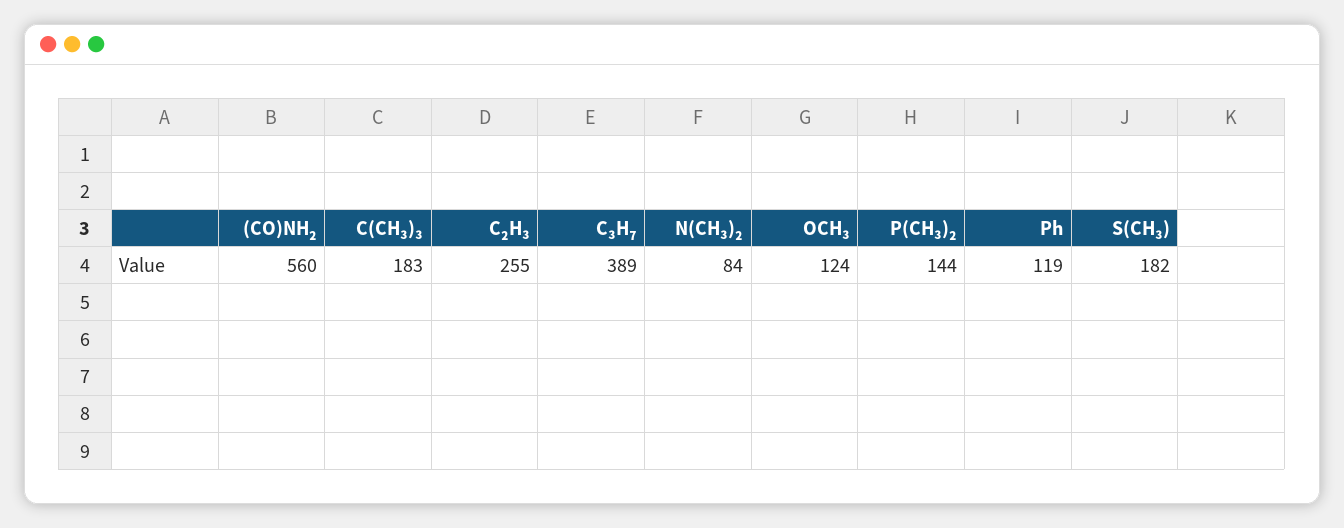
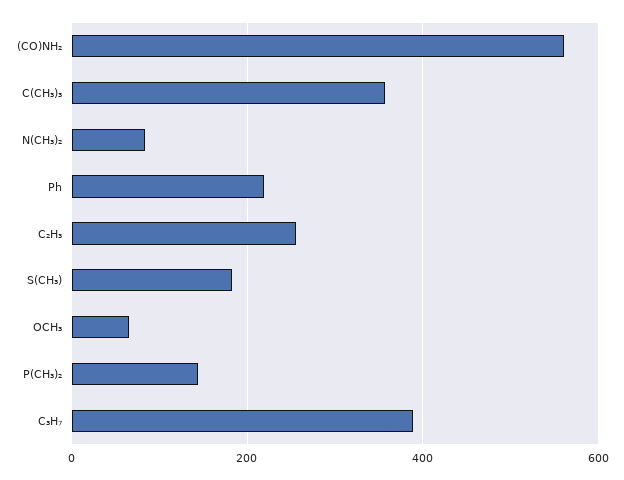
  {
    "(CO)NH₂": 560,
-   "C(CH₃)₃": 183,
+   "C(CH₃)₃": 360,
    "C₂H₃": 255,
    "C₃H₇": 389,
    "N(CH₃)₂": 84,
-   "OCH₃": 124,
+   "OCH₃": 60,
    "P(CH₃)₂": 144,
-   "Ph": 119,
+   "Ph": 220,
    "S(CH₃)": 182
  }

